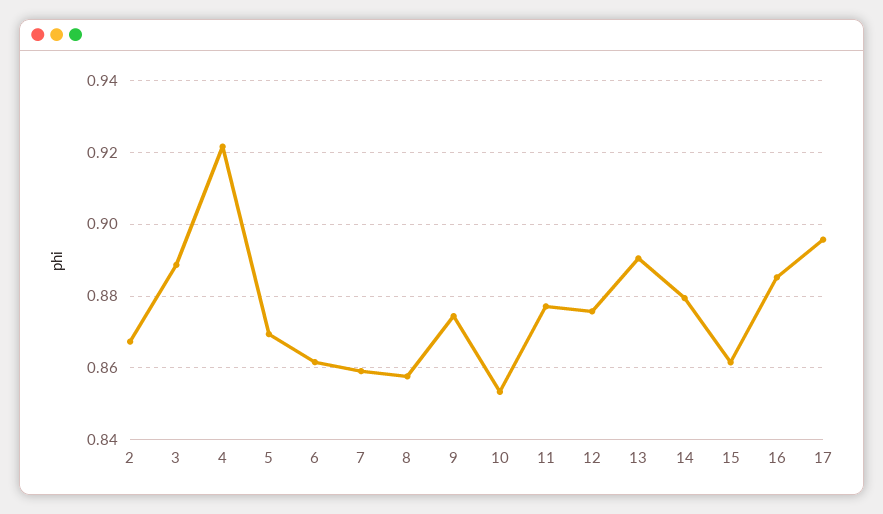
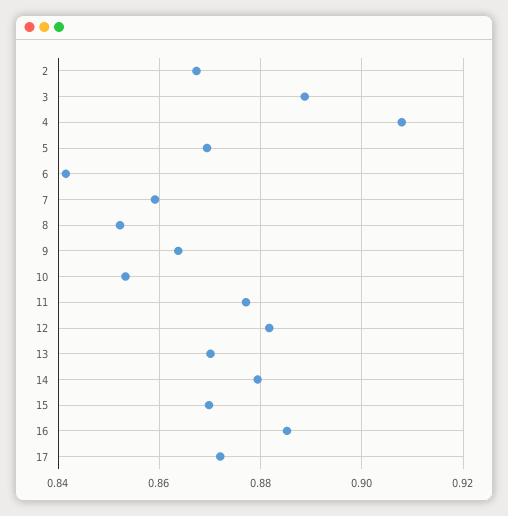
  {
    "2": 0.868,
    "3": 0.888,
-   "4": 0.922,
+   "4": 0.908,
    "5": 0.87,
-   "6": 0.862,
+   "6": 0.842,
    "7": 0.86,
-   "8": 0.858,
+   "8": 0.852,
-   "9": 0.874,
+   "9": 0.864,
    "10": 0.854,
    "11": 0.878,
-   "12": 0.876,
+   "12": 0.882,
-   "13": 0.89,
+   "13": 0.87,
    "14": 0.88,
-   "15": 0.862,
+   "15": 0.87,
    "16": 0.886,
-   "17": 0.896
+   "17": 0.872
  }

